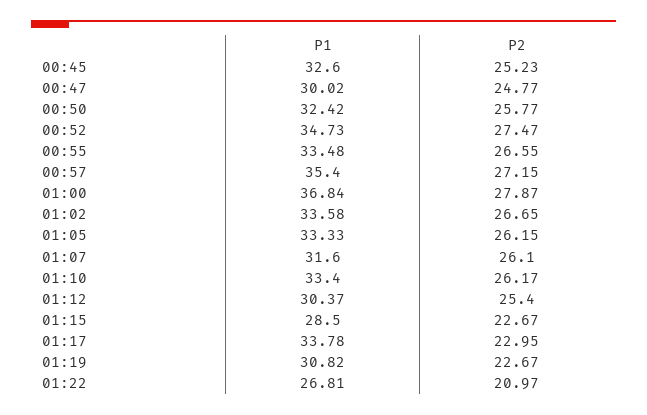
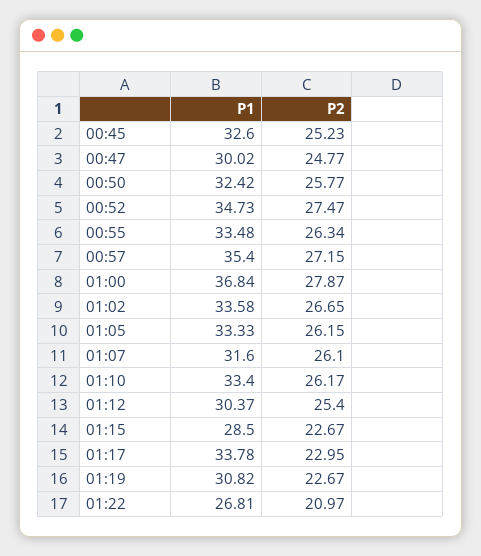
  {
    "P1": {
      "00:45": 32.6,
      "00:47": 30.02,
      "00:50": 32.42,
      "00:52": 34.73,
      "00:55": 33.48,
      "00:57": 35.4,
      "01:00": 36.84,
      "01:02": 33.58,
      "01:05": 33.33,
      "01:07": 31.6,
      "01:10": 33.4,
      "01:12": 30.37,
      "01:15": 28.5,
      "01:17": 33.78,
      "01:19": 30.82,
      "01:22": 26.81
    },
    "P2": {
      "00:45": 25.23,
      "00:47": 24.77,
      "00:50": 25.77,
      "00:52": 27.47,
-     "00:55": 26.55,
+     "00:55": 26.34,
      "00:57": 27.15,
      "01:00": 27.87,
      "01:02": 26.65,
      "01:05": 26.15,
      "01:07": 26.1,
      "01:10": 26.17,
      "01:12": 25.4,
      "01:15": 22.67,
      "01:17": 22.95,
      "01:19": 22.67,
      "01:22": 20.97
    }
  }

